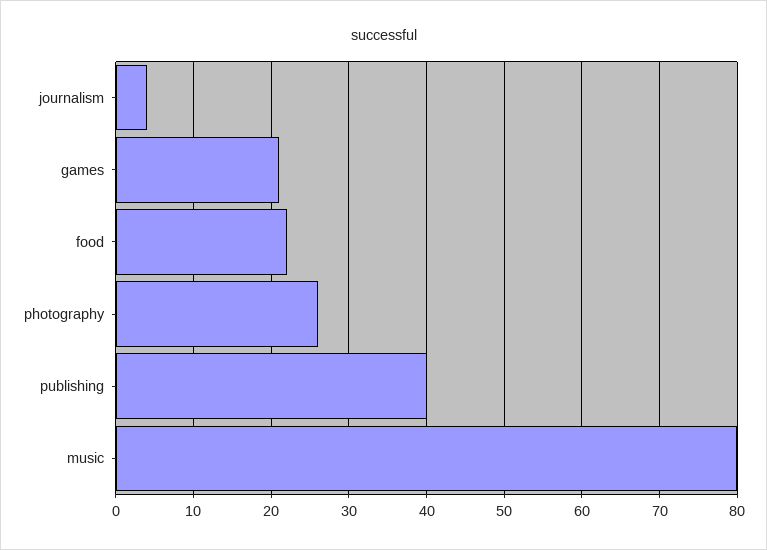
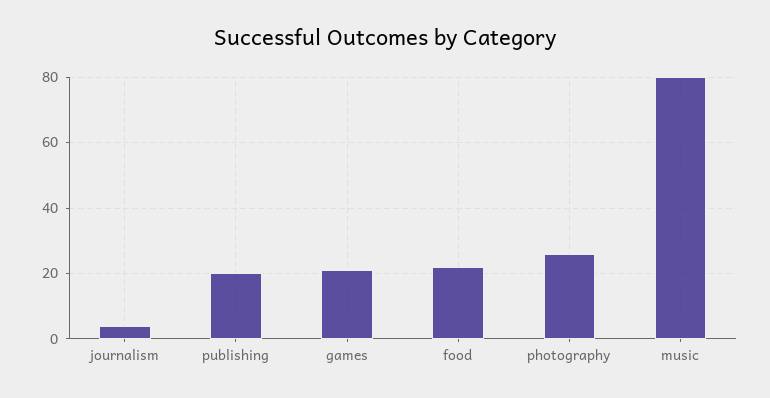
  {
    "journalism": 4,
    "games": 21,
    "food": 22,
    "photography": 26,
-   "publishing": 40,
+   "publishing": 20,
    "music": 80
  }

